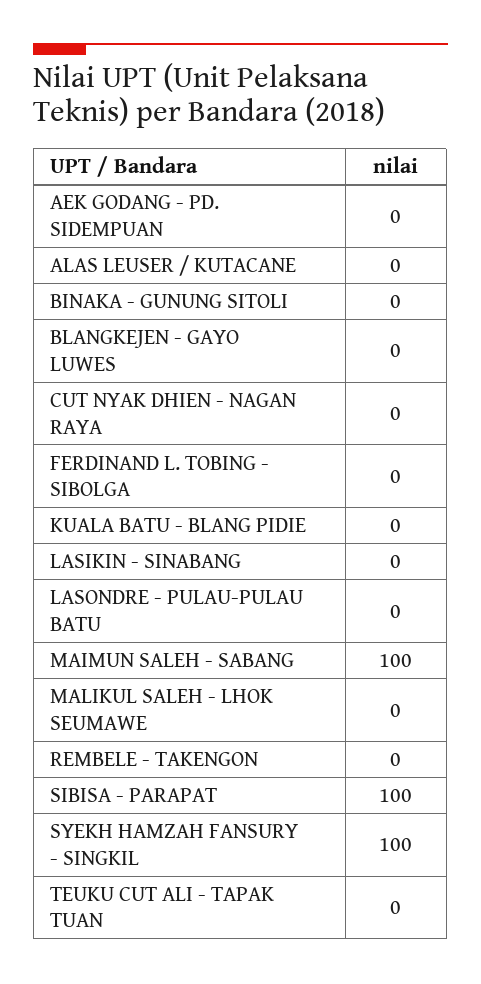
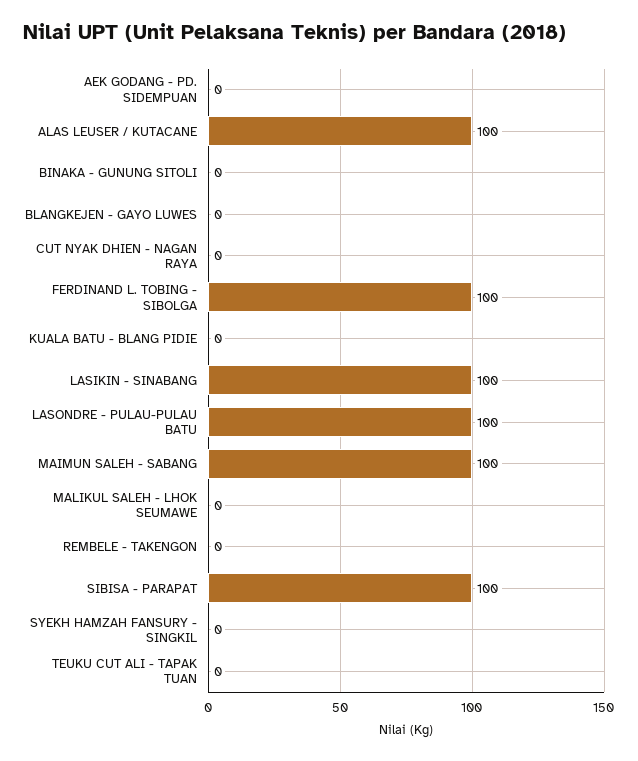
  {
    "AEK GODANG - PD. SIDEMPUAN": 0,
-   "ALAS LEUSER / KUTACANE": 0,
+   "ALAS LEUSER / KUTACANE": 100,
    "BINAKA - GUNUNG SITOLI": 0,
    "BLANGKEJEN - GAYO LUWES": 0,
    "CUT NYAK DHIEN - NAGAN RAYA": 0,
-   "FERDINAND L. TOBING - SIBOLGA": 0,
+   "FERDINAND L. TOBING - SIBOLGA": 100,
    "KUALA BATU - BLANG PIDIE": 0,
-   "LASIKIN - SINABANG": 0,
+   "LASIKIN - SINABANG": 100,
-   "LASONDRE - PULAU-PULAU BATU": 0,
+   "LASONDRE - PULAU-PULAU BATU": 100,
    "MAIMUN SALEH - SABANG": 100,
    "MALIKUL SALEH - LHOK SEUMAWE": 0,
    "REMBELE - TAKENGON": 0,
    "SIBISA - PARAPAT": 100,
-   "SYEKH HAMZAH FANSURY - SINGKIL": 100,
+   "SYEKH HAMZAH FANSURY - SINGKIL": 0,
    "TEUKU CUT ALI - TAPAK TUAN": 0
  }

